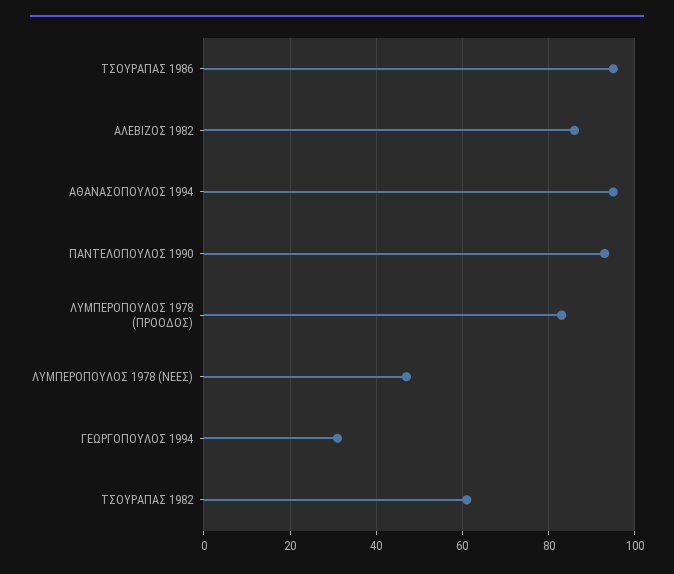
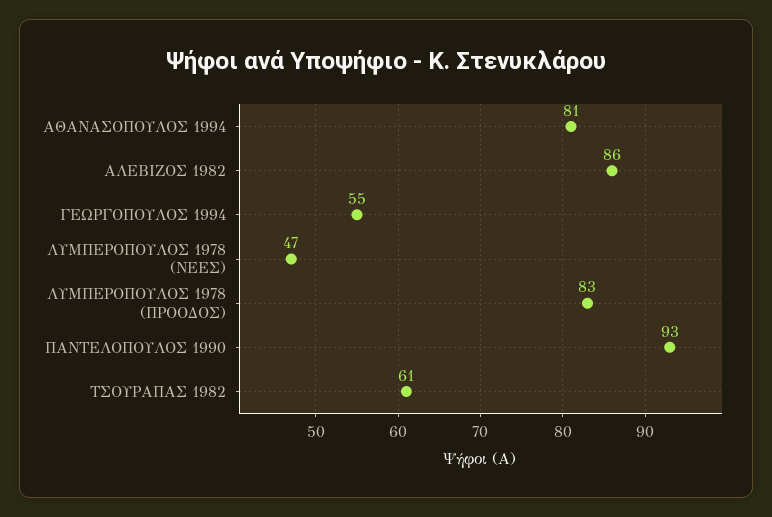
  {
-   "ΤΣΟΥΡΑΠΑΣ 1986": 95,
    "ΑΛΕΒΙΖΟΣ 1982": 86,
-   "ΑΘΑΝΑΣΟΠΟΥΛΟΣ 1994": 95,
+   "ΑΘΑΝΑΣΟΠΟΥΛΟΣ 1994": 81,
    "ΠΑΝΤΕΛΟΠΟΥΛΟΣ 1990": 93,
    "ΛΥΜΠΕΡΟΠΟΥΛΟΣ 1978 (ΠΡΟΟΔΟΣ)": 83,
    "ΛΥΜΠΕΡΟΠΟΥΛΟΣ 1978 (ΝΕΕΣ)": 47,
-   "ΓΕΩΡΓΟΠΟΥΛΟΣ 1994": 30,
+   "ΓΕΩΡΓΟΠΟΥΛΟΣ 1994": 55,
    "ΤΣΟΥΡΑΠΑΣ 1982": 61
  }

